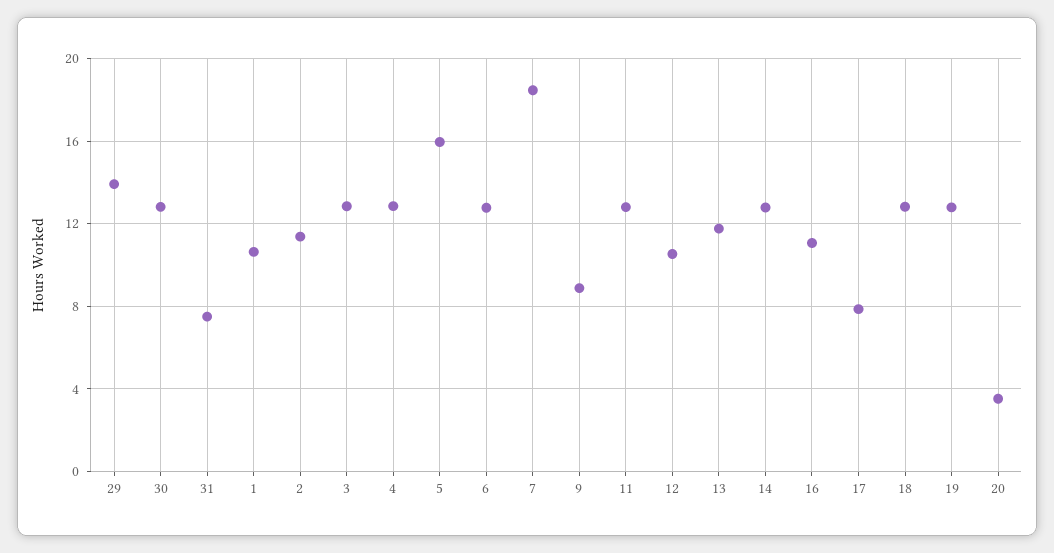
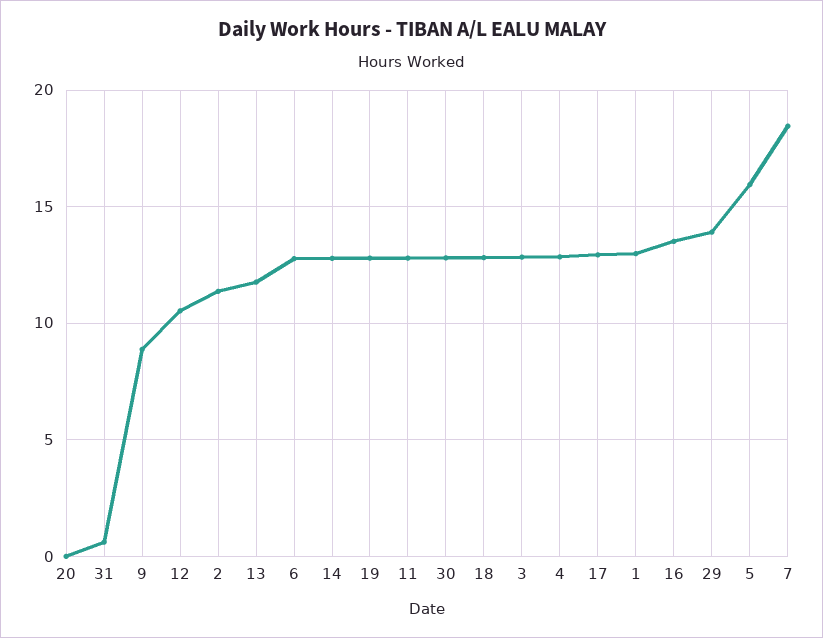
  {
    "29": 14,
    "30": 13,
-   "31": 7.5,
+   "31": 0.5,
-   "1": 10.5,
+   "1": 13,
    "2": 11.5,
    "3": 13,
    "4": 13,
    "5": 16,
    "6": 13,
    "7": 18.5,
    "9": 9,
    "11": 13,
    "12": 10.5,
    "13": 12,
    "14": 13,
-   "16": 11,
+   "16": 13.5,
-   "17": 8,
+   "17": 13,
    "18": 13,
    "19": 13,
-   "20": 3.5
+   "20": 0
  }

